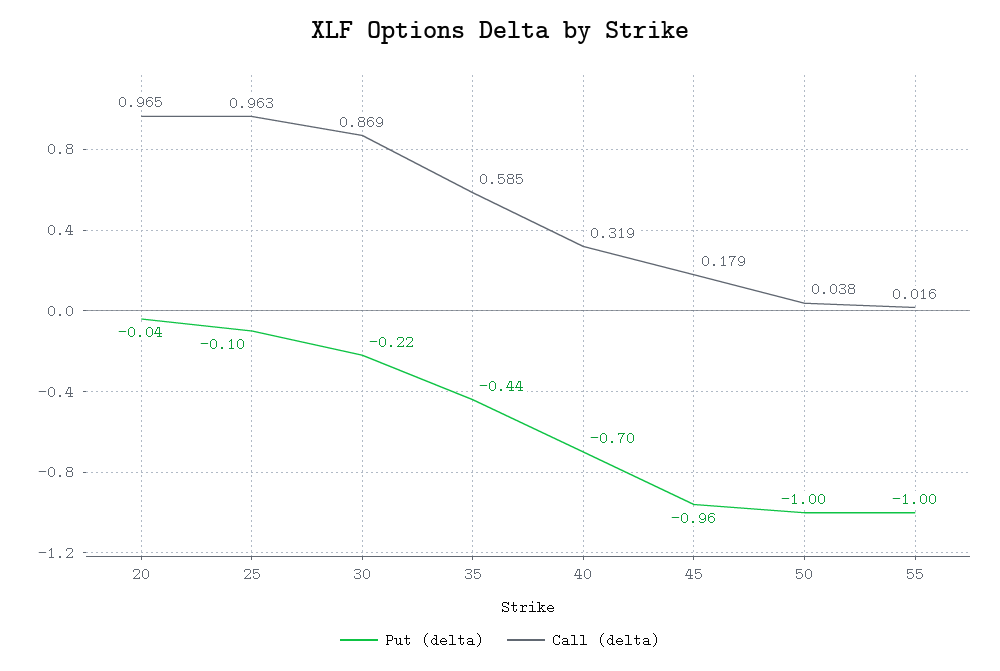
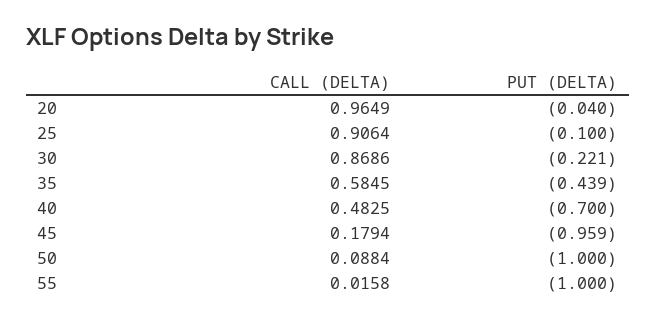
  {
    "Put (delta)": {
      "20": -0.04,
      "25": -0.1,
      "30": -0.221,
      "35": -0.439,
      "40": -0.7,
      "45": -0.959,
      "50": -1,
      "55": -1
    },
    "Call (delta)": {
      "20": 0.9649,
-     "25": 0.963,
+     "25": 0.9064,
      "30": 0.8686,
      "35": 0.5845,
-     "40": 0.319,
+     "40": 0.4825,
      "45": 0.1794,
-     "50": 0.038,
+     "50": 0.0884,
      "55": 0.0158
    }
  }

